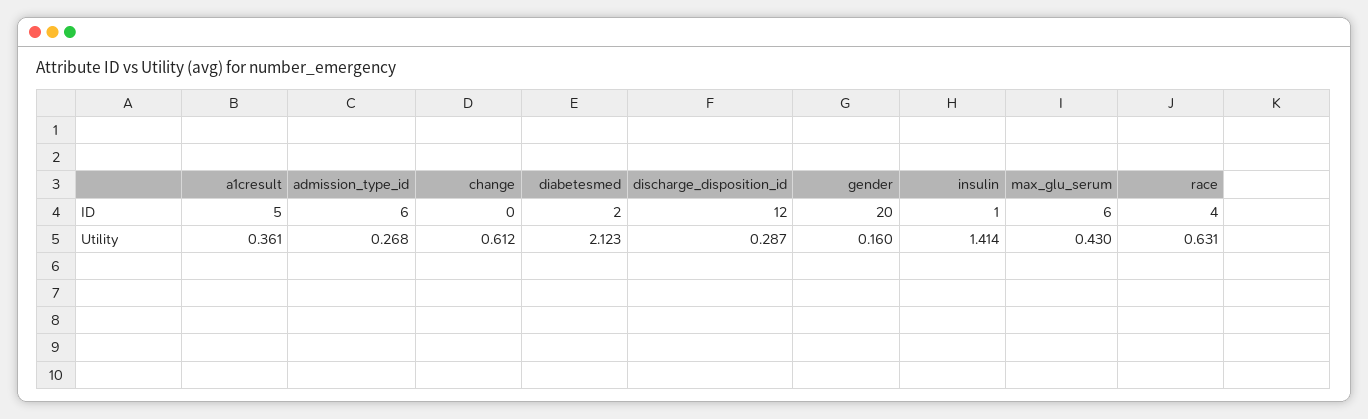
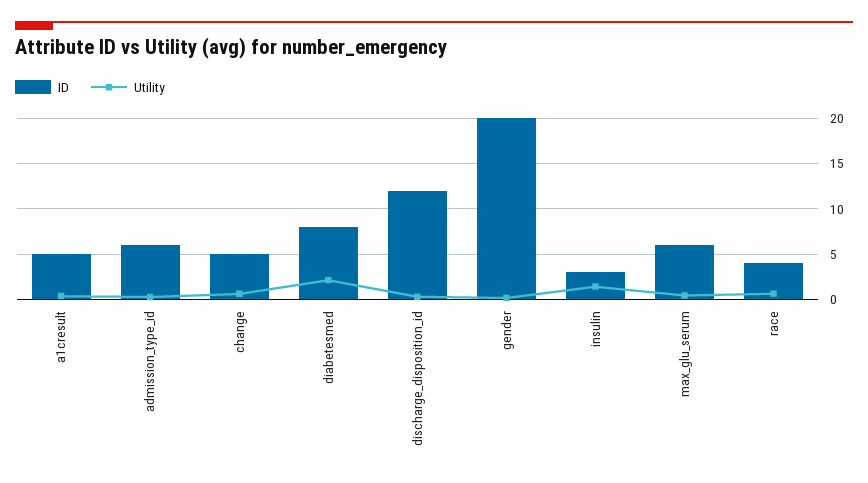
  {
    "ID": {
      "a1cresult": 5,
      "admission_type_id": 6,
-     "change": 0,
+     "change": 5,
-     "diabetesmed": 2,
+     "diabetesmed": 8,
      "discharge_disposition_id": 12,
      "gender": 20,
-     "insulin": 1,
+     "insulin": 3,
      "max_glu_serum": 6,
      "race": 4
    },
    "Utility": {
      "a1cresult": 0.361,
      "admission_type_id": 0.268,
      "change": 0.612,
      "diabetesmed": 2.123,
      "discharge_disposition_id": 0.287,
      "gender": 0.16,
      "insulin": 1.414,
      "max_glu_serum": 0.43,
      "race": 0.631
    }
  }

